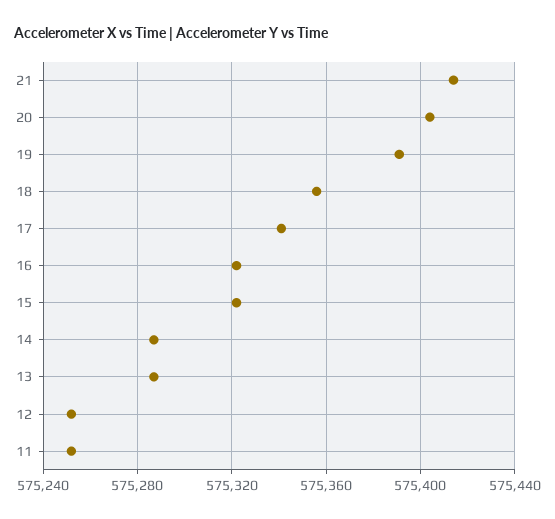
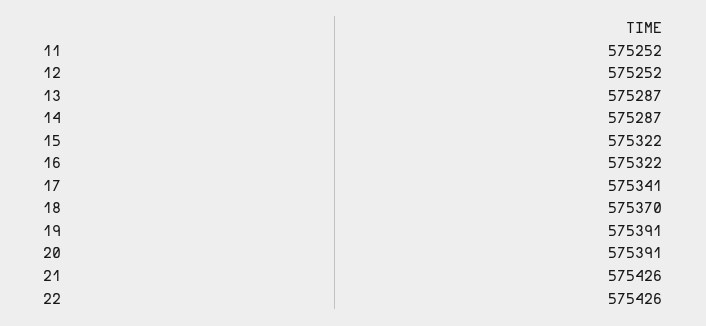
  {
-   "21": 575415,
+   "21": 575426,
-   "20": 575405,
+   "20": 575391,
    "19": 575391,
-   "18": 575355,
+   "18": 575370,
    "17": 575341,
    "16": 575322,
    "15": 575322,
    "14": 575287,
    "13": 575287,
    "12": 575252,
-   "11": 575252
+   "11": 575252,
+   "22": 575426
  }

